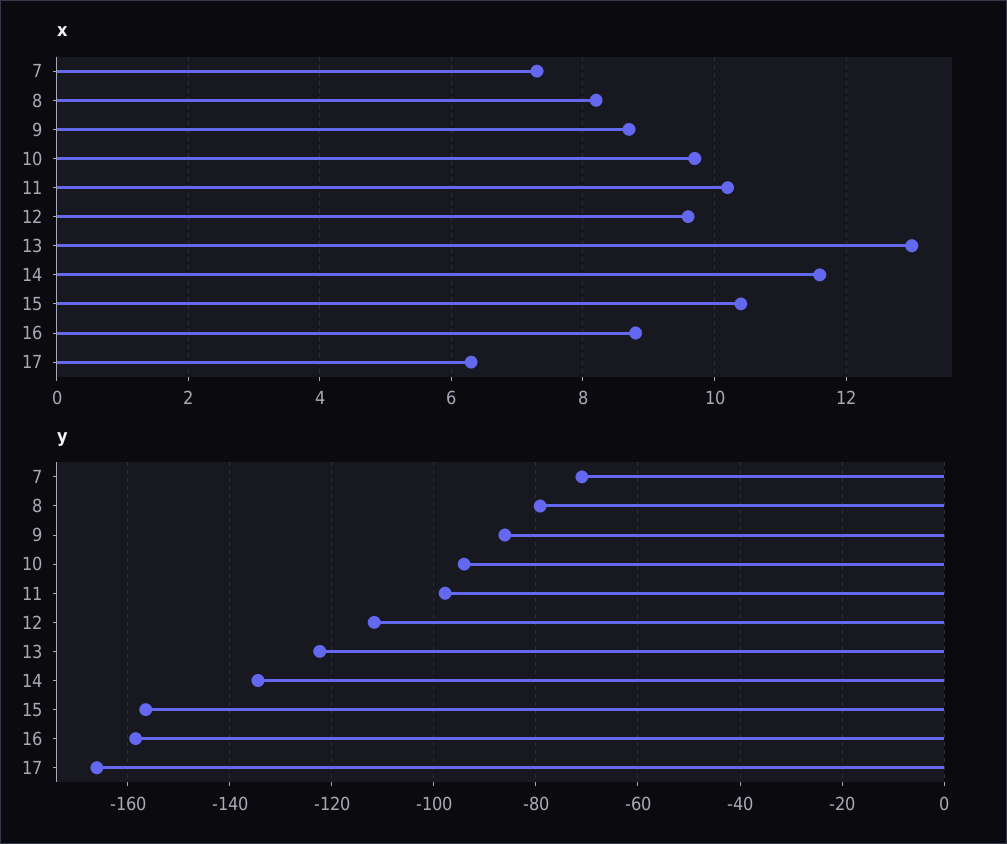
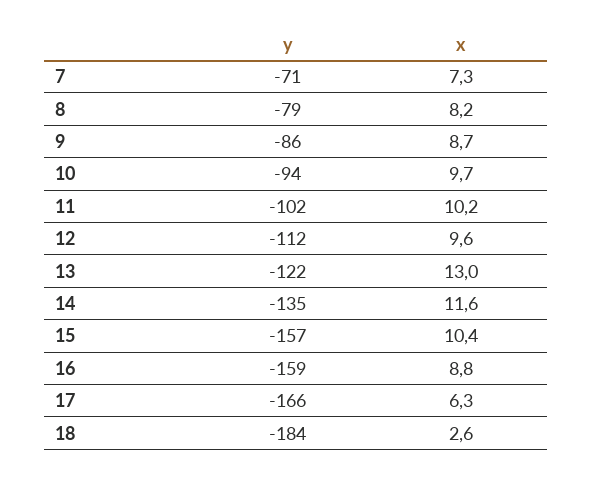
  {
    "x": {
      "7": 7.3,
      "8": 8.2,
      "9": 8.7,
      "10": 9.7,
      "11": 10.2,
      "12": 9.6,
      "13": 13,
      "14": 11.6,
      "15": 10.4,
      "16": 8.8,
-     "17": 6.3
+     "17": 6.3,
+     "18": 2.6
    },
    "y": {
      "7": -71,
      "8": -79,
      "9": -86,
      "10": -94,
-     "11": -98,
+     "11": -102,
      "12": -112,
      "13": -122,
      "14": -135,
      "15": -157,
      "16": -159,
-     "17": -166
+     "17": -166,
+     "18": -184
    }
  }

